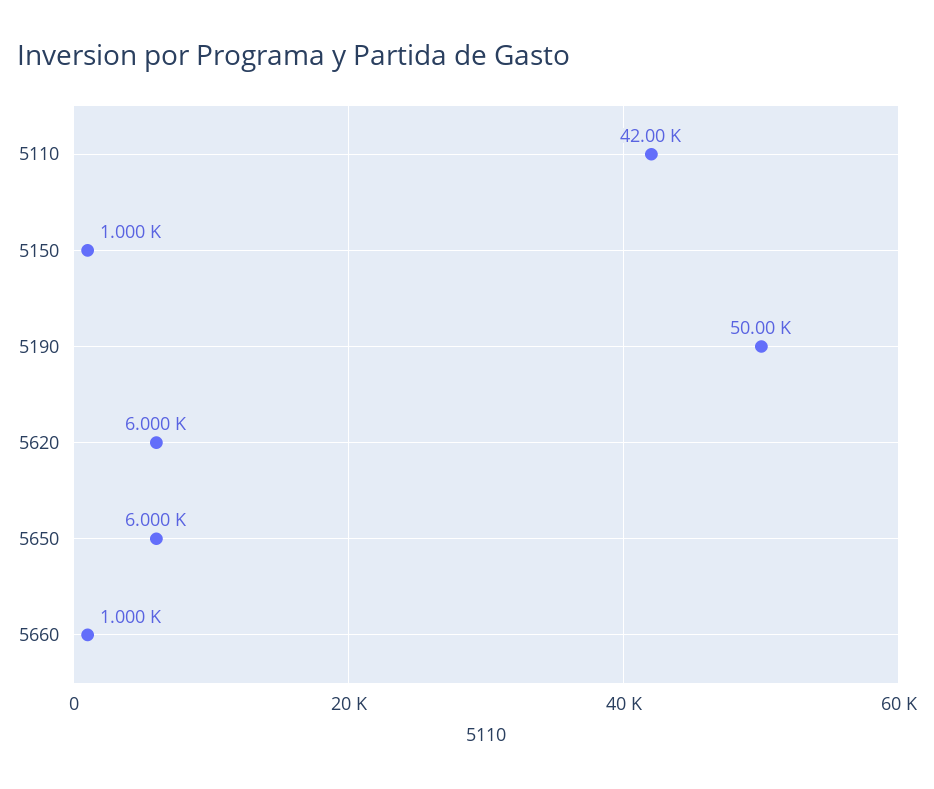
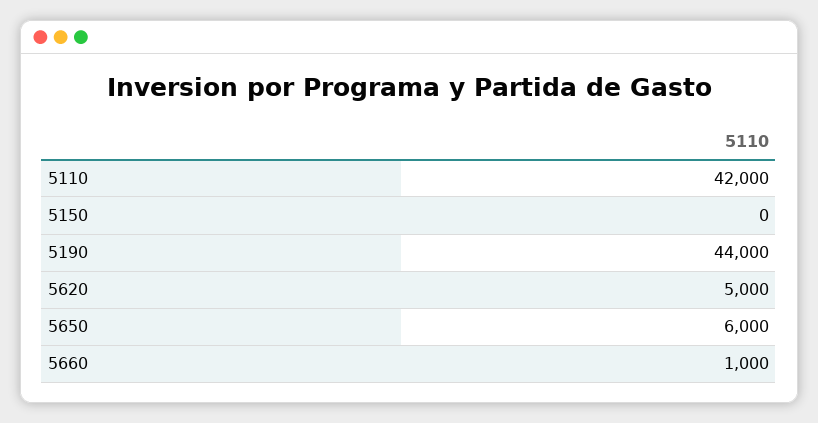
  {
    "5110": 42000,
-   "5150": 1000,
+   "5150": 0,
-   "5190": 50000,
+   "5190": 44000,
-   "5620": 6000,
+   "5620": 5000,
    "5650": 6000,
    "5660": 1000
  }

